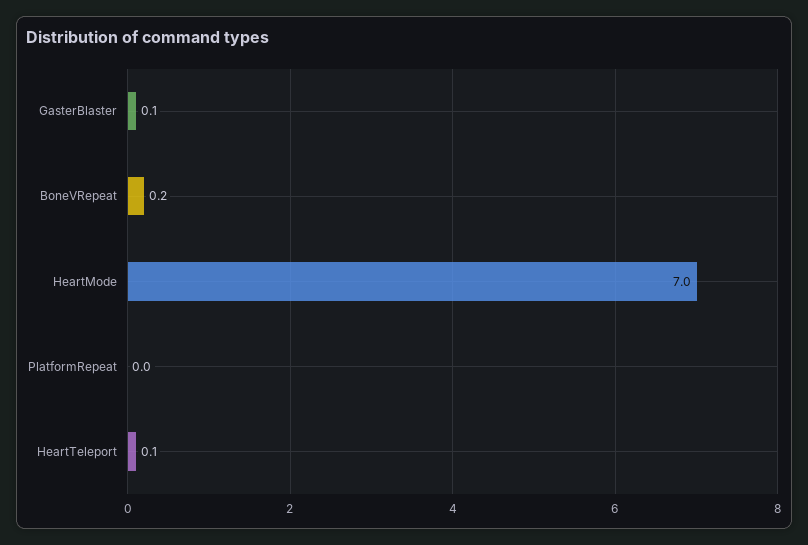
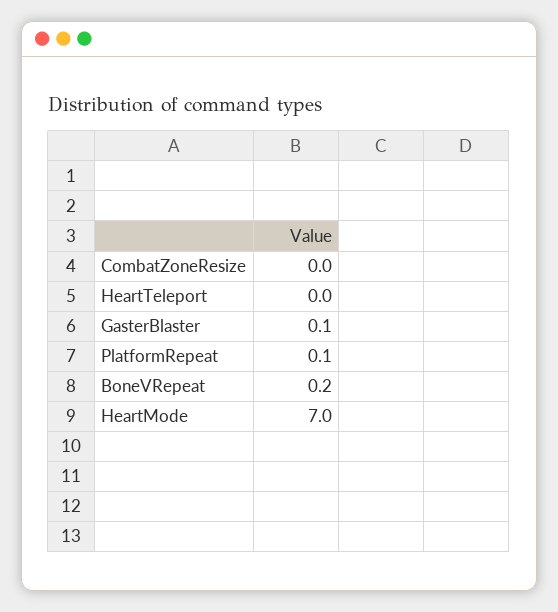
  {
    "GasterBlaster": 0.1,
    "BoneVRepeat": 0.2,
    "HeartMode": 7,
-   "PlatformRepeat": 0,
+   "PlatformRepeat": 0.1,
-   "HeartTeleport": 0.1
+   "HeartTeleport": 0,
+   "CombatZoneResize": 0
  }

